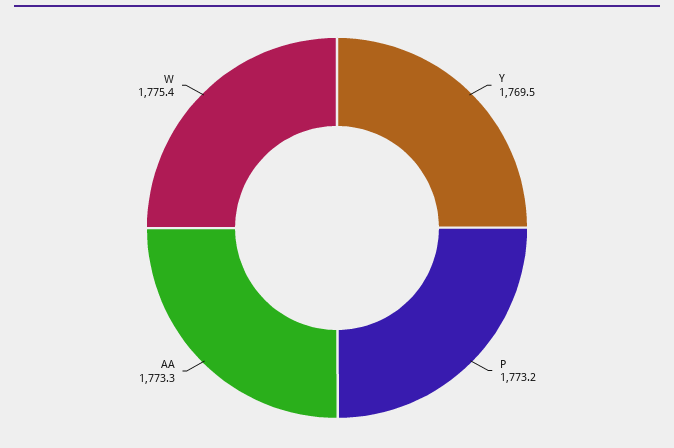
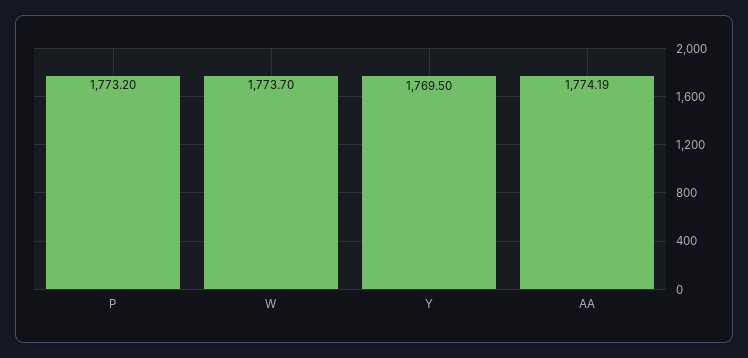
  {
    "Y": 1769.5,
    "P": 1773.2,
-   "AA": 1773.3,
+   "AA": 1774.19,
-   "W": 1775.4
+   "W": 1773.7
  }

